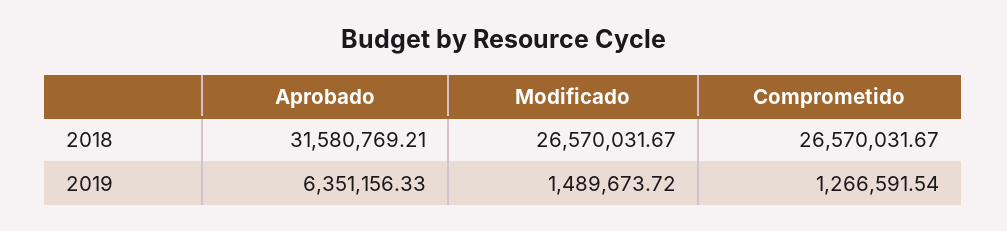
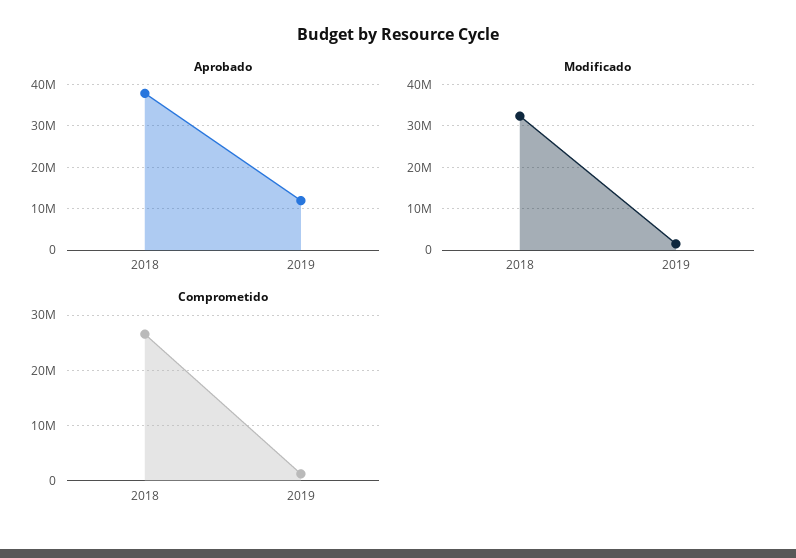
  {
    "Aprobado": {
-     "2018": 31580769.21,
+     "2018": 38000000,
-     "2019": 6351156.33
+     "2019": 12000000
    },
    "Modificado": {
-     "2018": 26570031.67,
+     "2018": 32000000,
      "2019": 1489673.72
    },
    "Comprometido": {
      "2018": 26570031.67,
      "2019": 1266591.54
    }
  }

